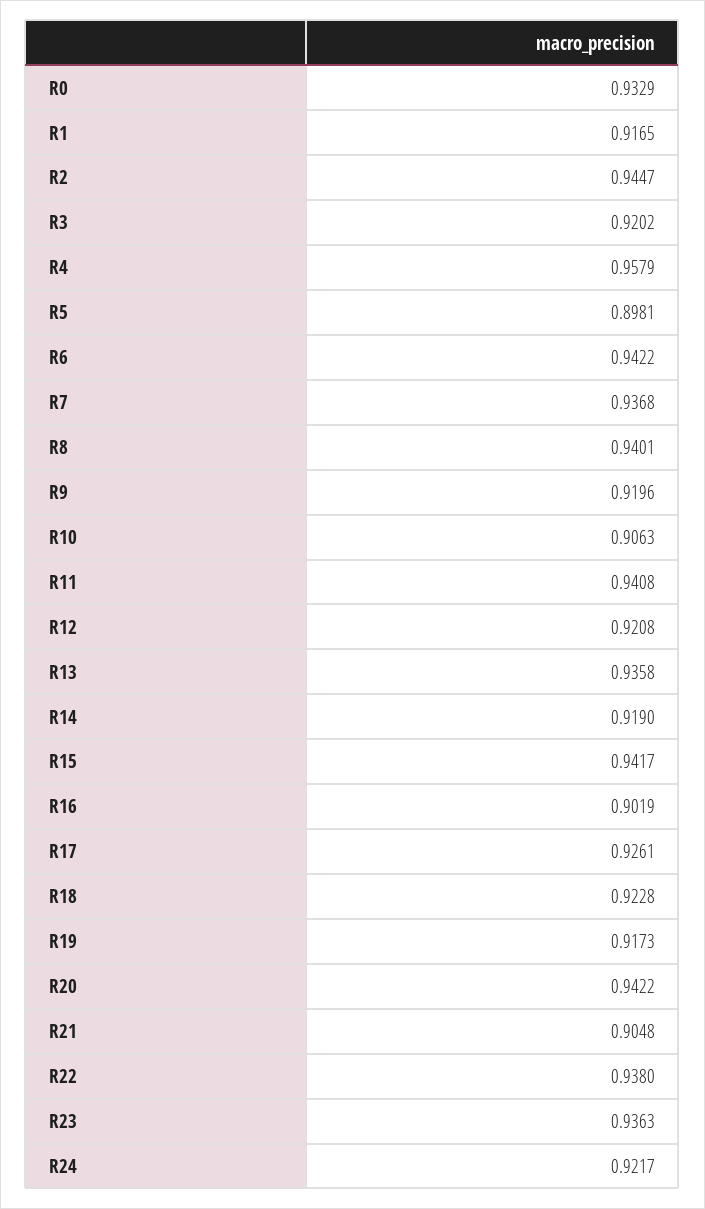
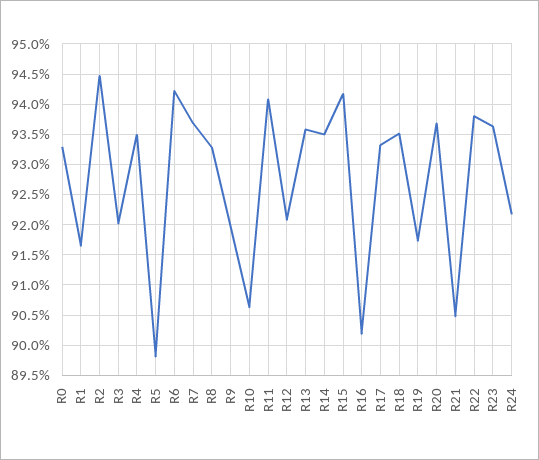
  {
    "R0": 0.9329,
    "R1": 0.9165,
    "R2": 0.9447,
    "R3": 0.9202,
-   "R4": 0.9579,
+   "R4": 0.935,
    "R5": 0.8981,
    "R6": 0.9422,
    "R7": 0.9368,
-   "R8": 0.9401,
+   "R8": 0.933,
    "R9": 0.9196,
    "R10": 0.9063,
    "R11": 0.9408,
    "R12": 0.9208,
    "R13": 0.9358,
-   "R14": 0.919,
+   "R14": 0.935,
    "R15": 0.9417,
    "R16": 0.9019,
-   "R17": 0.9261,
+   "R17": 0.933,
-   "R18": 0.9228,
+   "R18": 0.935,
    "R19": 0.9173,
-   "R20": 0.9422,
+   "R20": 0.937,
    "R21": 0.9048,
    "R22": 0.938,
    "R23": 0.9363,
    "R24": 0.9217
  }

